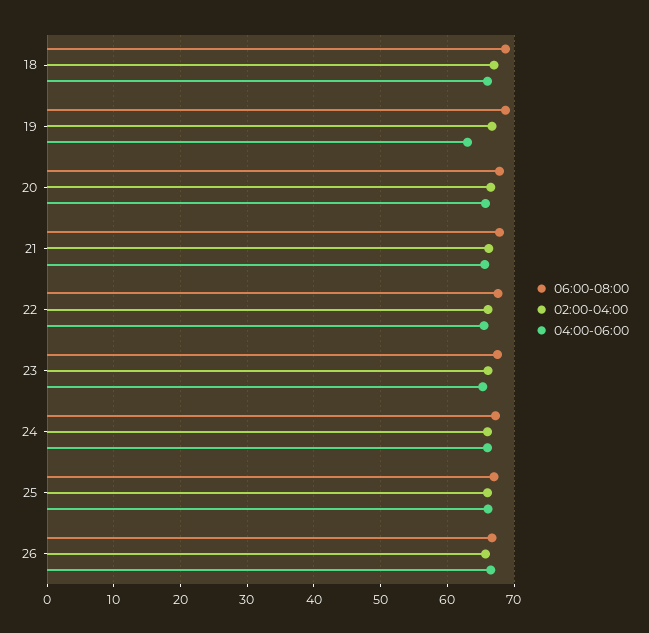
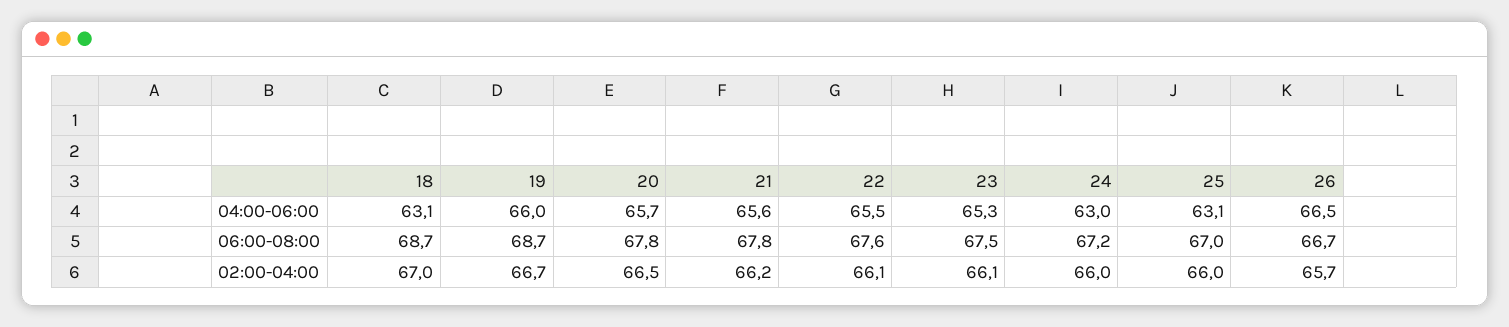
  {
    "06:00-08:00": {
      "18": 68.7,
      "19": 68.7,
      "20": 67.8,
      "21": 67.8,
      "22": 67.6,
      "23": 67.5,
      "24": 67.2,
      "25": 67,
      "26": 66.7
    },
    "02:00-04:00": {
      "18": 67,
      "19": 66.7,
      "20": 66.5,
      "21": 66.2,
      "22": 66.1,
      "23": 66.1,
      "24": 66,
      "25": 66,
      "26": 65.7
    },
    "04:00-06:00": {
-     "18": 66,
+     "18": 63.1,
-     "19": 63,
+     "19": 66,
      "20": 65.7,
      "21": 65.6,
      "22": 65.5,
      "23": 65.3,
-     "24": 66,
+     "24": 63,
-     "25": 66,
+     "25": 63.1,
      "26": 66.5
    }
  }

